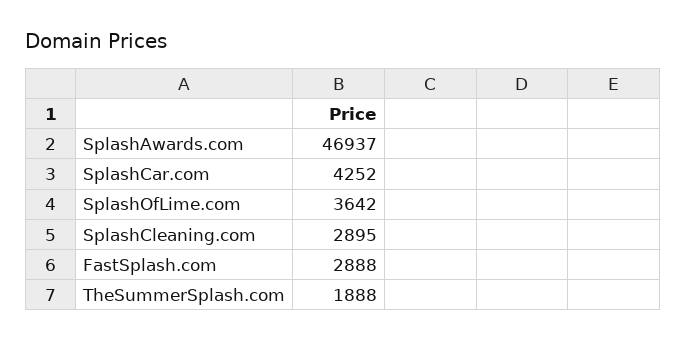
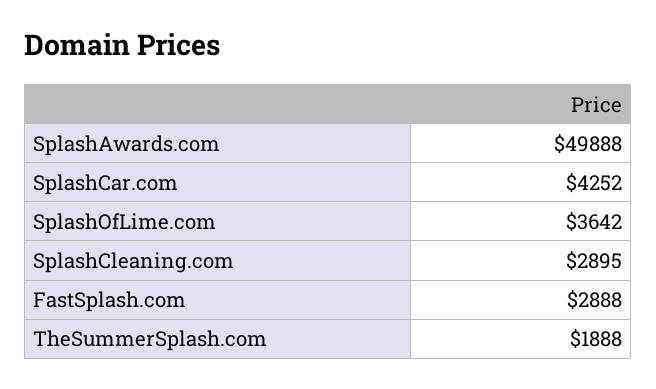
  {
-   "SplashAwards.com": 46937,
+   "SplashAwards.com": 49888,
    "SplashCar.com": 4252,
    "SplashOfLime.com": 3642,
    "SplashCleaning.com": 2895,
    "FastSplash.com": 2888,
    "TheSummerSplash.com": 1888
  }

